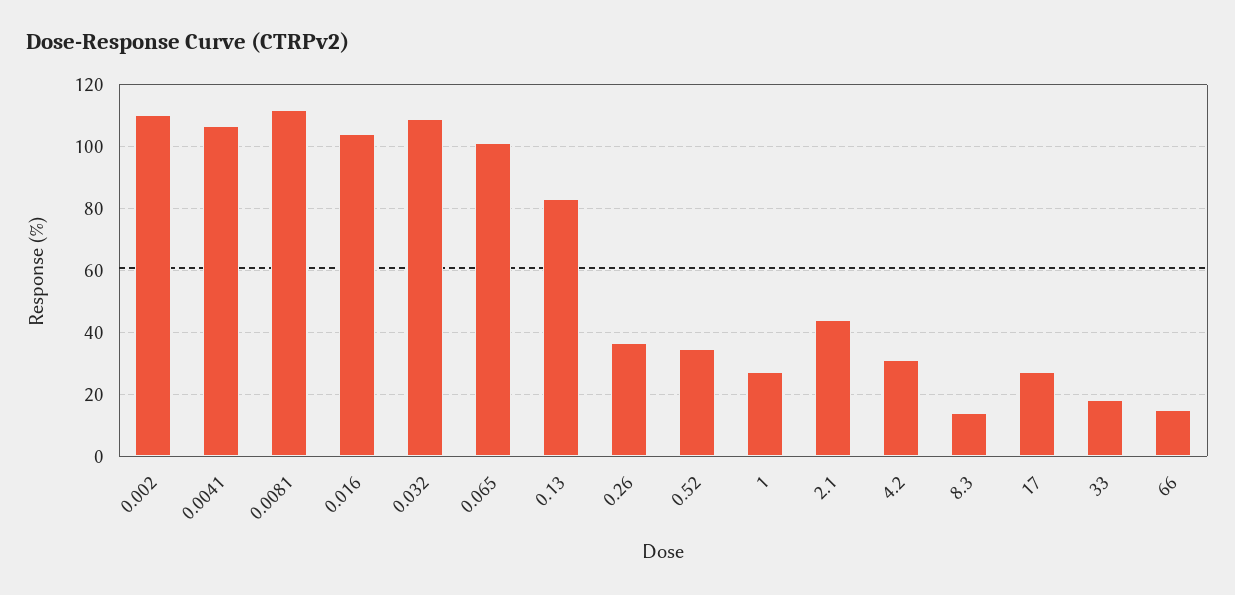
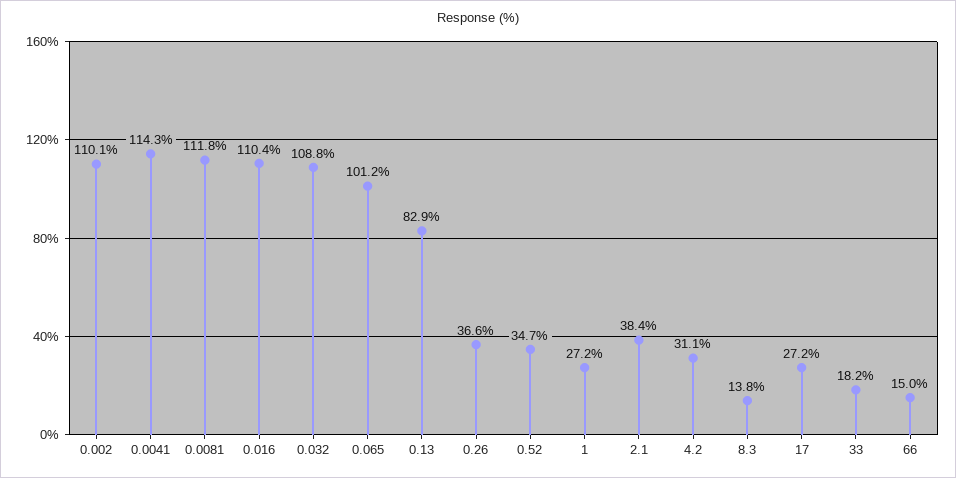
  {
    "0.002": 110.1,
-   "0.0041": 106,
+   "0.0041": 114.3,
    "0.0081": 111.8,
-   "0.016": 104,
+   "0.016": 110.4,
    "0.032": 108.8,
    "0.065": 101.2,
    "0.13": 82.9,
    "0.26": 36.6,
    "0.52": 34.7,
    "1": 27.2,
-   "2.1": 44,
+   "2.1": 38.4,
    "4.2": 31.1,
    "8.3": 13.8,
    "17": 27.2,
    "33": 18.2,
    "66": 15
  }

